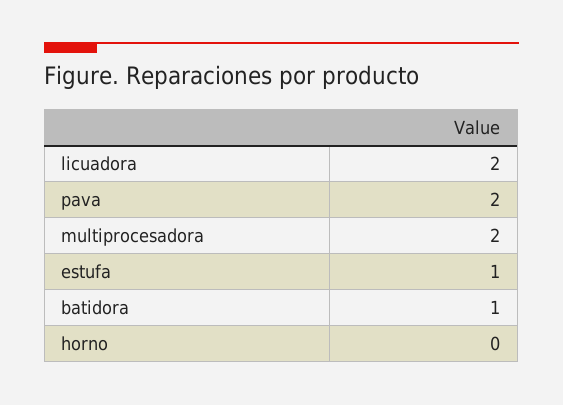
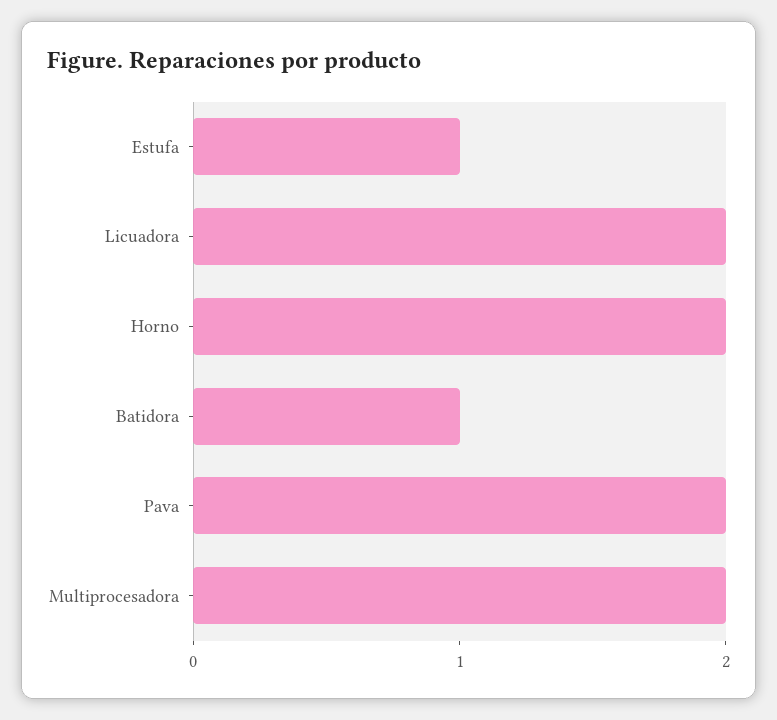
  {
    "licuadora": 2,
    "pava": 2,
    "multiprocesadora": 2,
    "estufa": 1,
    "batidora": 1,
-   "horno": 0
+   "horno": 2
  }

